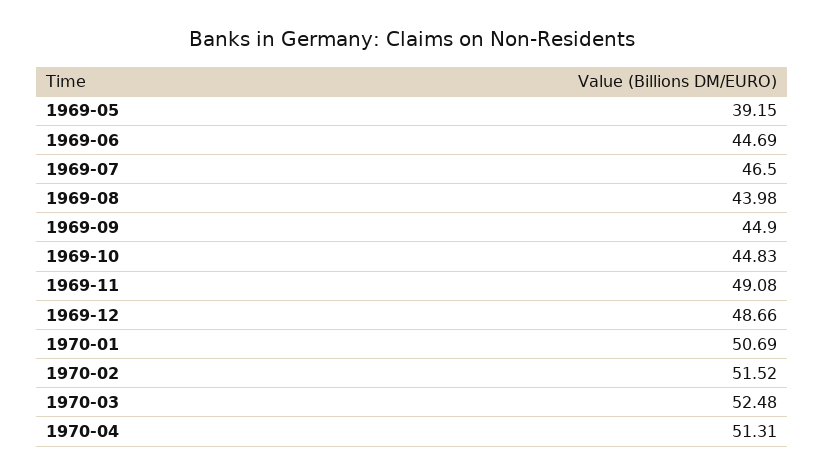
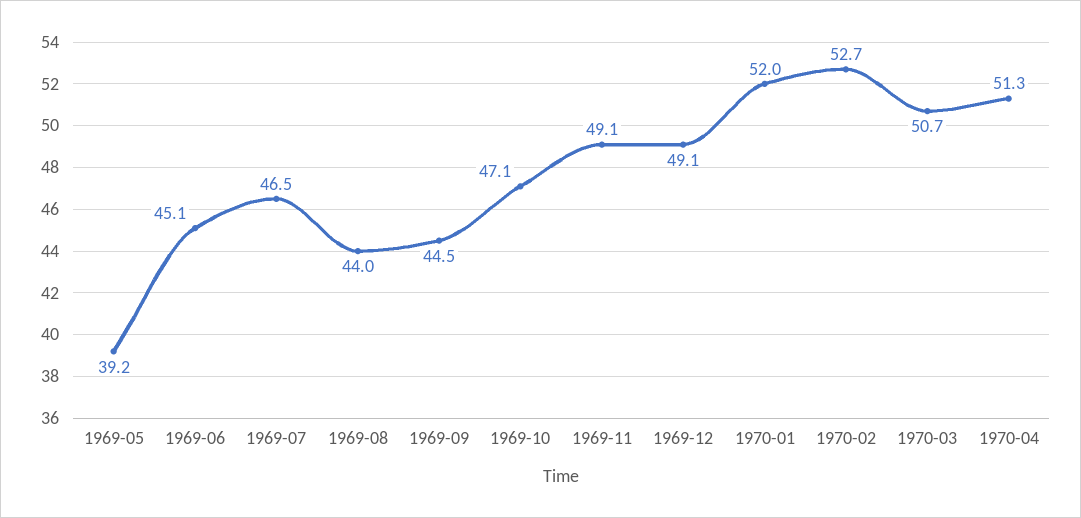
  {
    "1969-05": 39.15,
-   "1969-06": 44.69,
+   "1969-06": 45.1,
    "1969-07": 46.5,
    "1969-08": 43.98,
-   "1969-09": 44.9,
+   "1969-09": 44.5,
-   "1969-10": 44.83,
+   "1969-10": 47.1,
    "1969-11": 49.08,
-   "1969-12": 48.66,
+   "1969-12": 49.1,
-   "1970-01": 50.69,
+   "1970-01": 52,
-   "1970-02": 51.52,
+   "1970-02": 52.7,
-   "1970-03": 52.48,
+   "1970-03": 50.7,
    "1970-04": 51.31
  }

